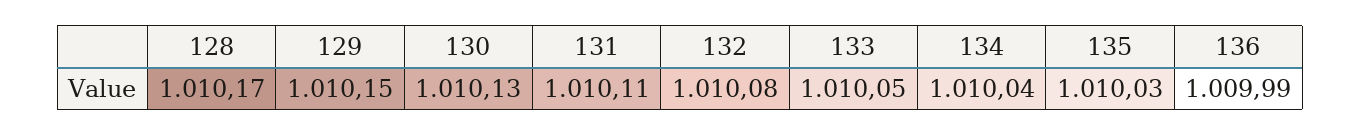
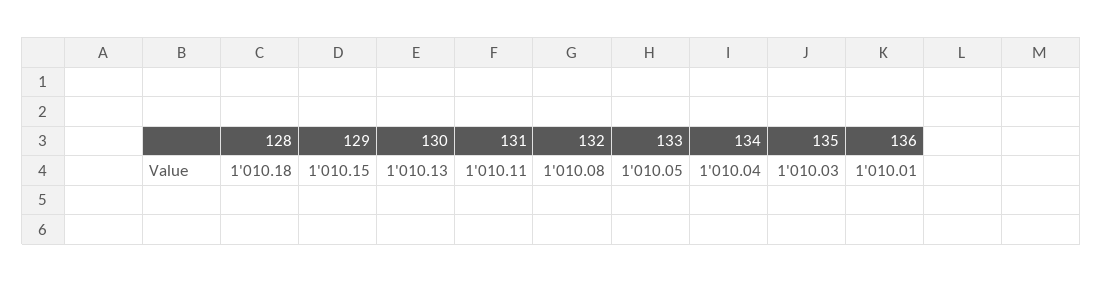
  {
-   "128": 1010.17,
+   "128": 1010.18,
    "129": 1010.15,
    "130": 1010.13,
    "131": 1010.11,
    "132": 1010.08,
    "133": 1010.05,
    "134": 1010.04,
    "135": 1010.03,
-   "136": 1009.99
+   "136": 1010.01
  }

